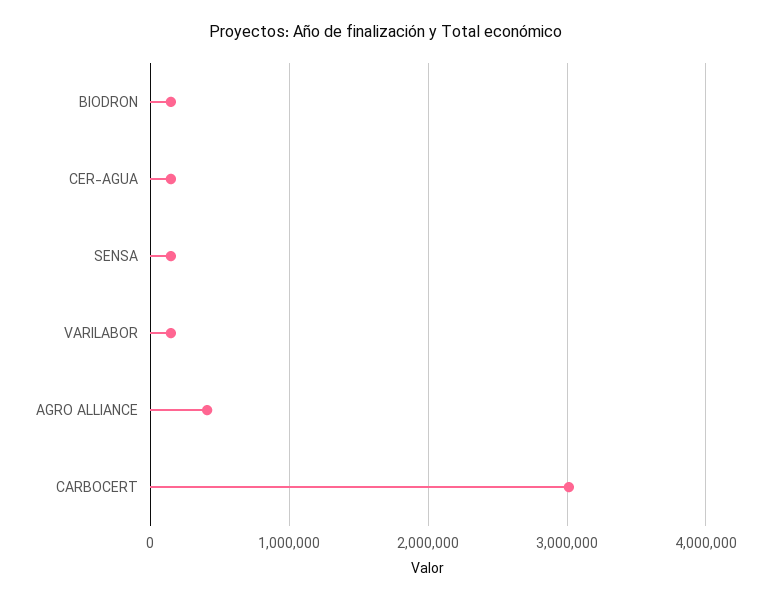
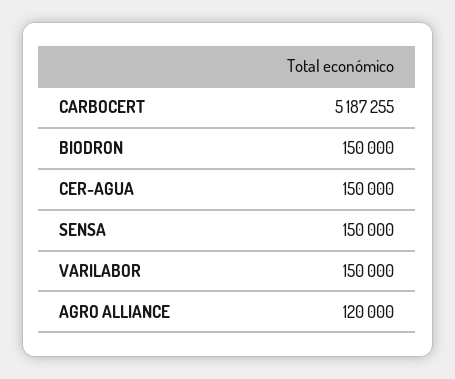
  {
    "BIODRON": 150000,
    "CER-AGUA": 150000,
    "SENSA": 150000,
    "VARILABOR": 150000,
-   "AGRO ALLIANCE": 400000,
+   "AGRO ALLIANCE": 120000,
-   "CARBOCERT": 3000000
+   "CARBOCERT": 5187255
  }

